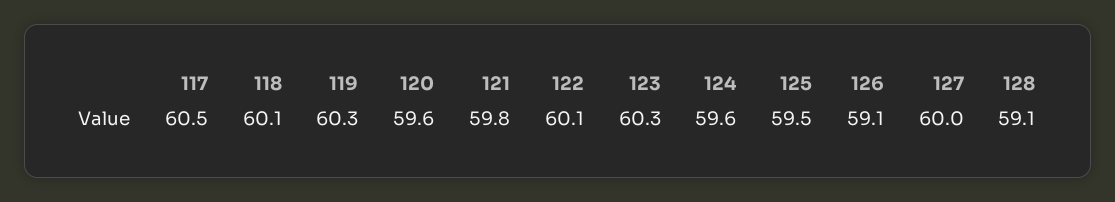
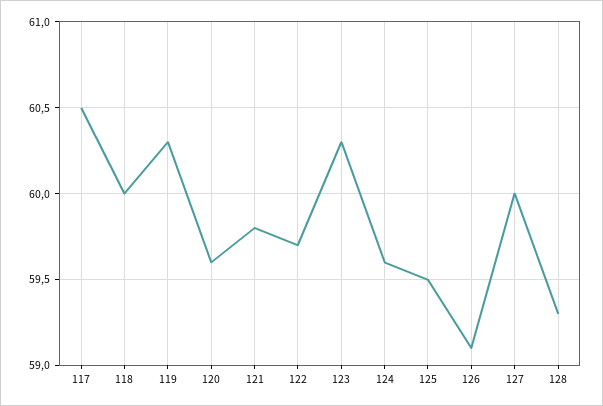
  {
    "117": 60.5,
-   "118": 60.1,
+   "118": 60,
    "119": 60.3,
    "120": 59.6,
    "121": 59.8,
-   "122": 60.1,
+   "122": 59.7,
    "123": 60.3,
    "124": 59.6,
    "125": 59.5,
    "126": 59.1,
    "127": 60,
-   "128": 59.1
+   "128": 59.3
  }

